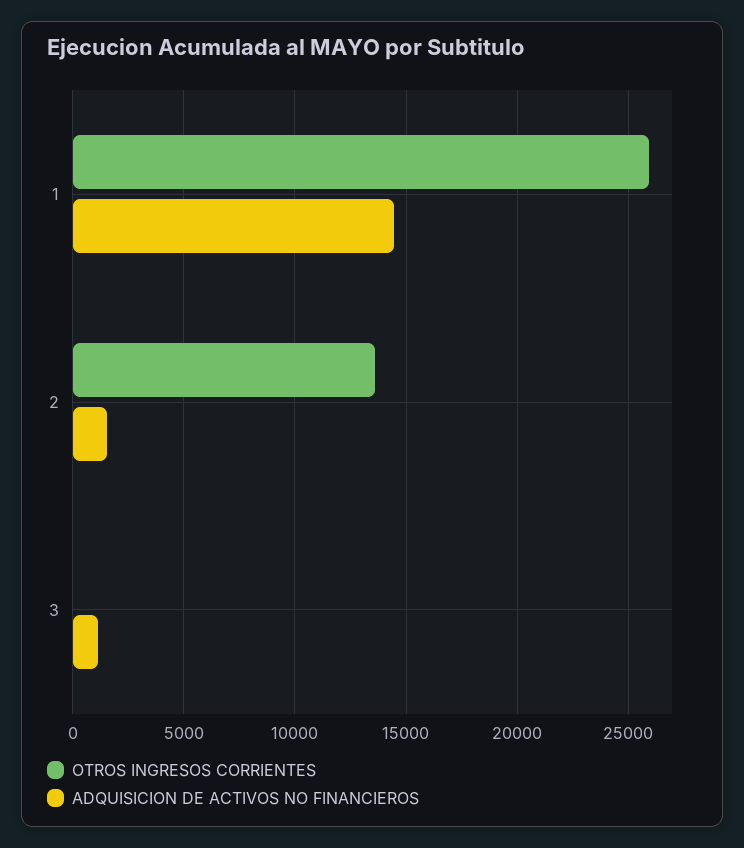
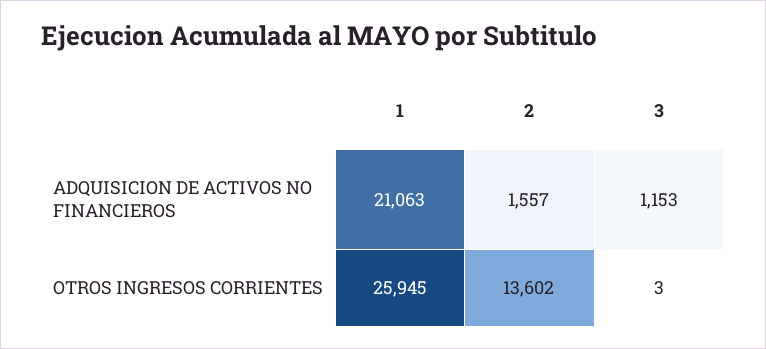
  {
    "OTROS INGRESOS CORRIENTES": {
      "1": 25945,
      "2": 13602,
      "3": 3
    },
    "ADQUISICION DE ACTIVOS NO FINANCIEROS": {
-     "1": 14500,
+     "1": 21063,
      "2": 1557,
      "3": 1153
    }
  }

